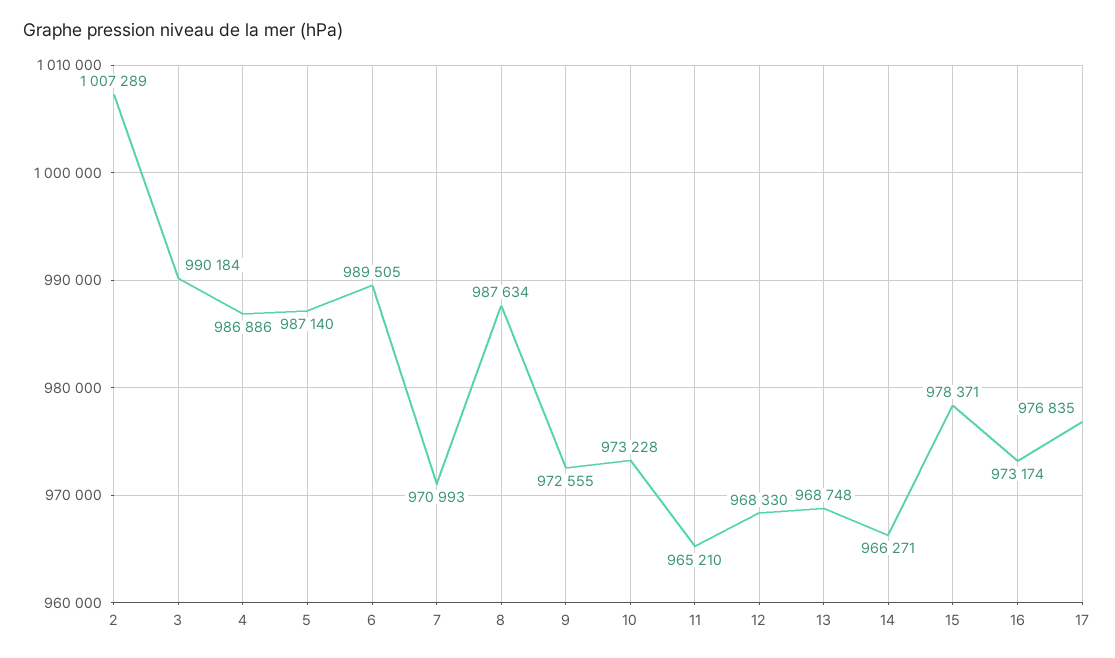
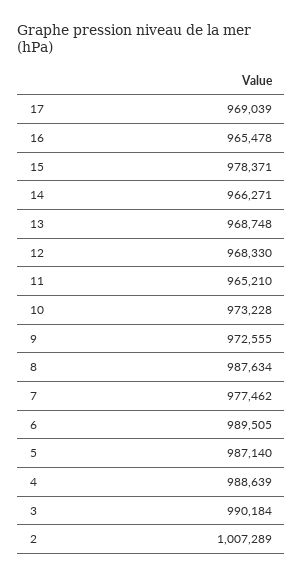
  {
    "2": 1007289,
    "3": 990184,
-   "4": 986886,
+   "4": 988639,
    "5": 987140,
    "6": 989505,
-   "7": 970993,
+   "7": 977462,
    "8": 987634,
    "9": 972555,
    "10": 973228,
    "11": 965210,
    "12": 968330,
    "13": 968748,
    "14": 966271,
    "15": 978371,
-   "16": 973174,
+   "16": 965478,
-   "17": 976835
+   "17": 969039
  }

